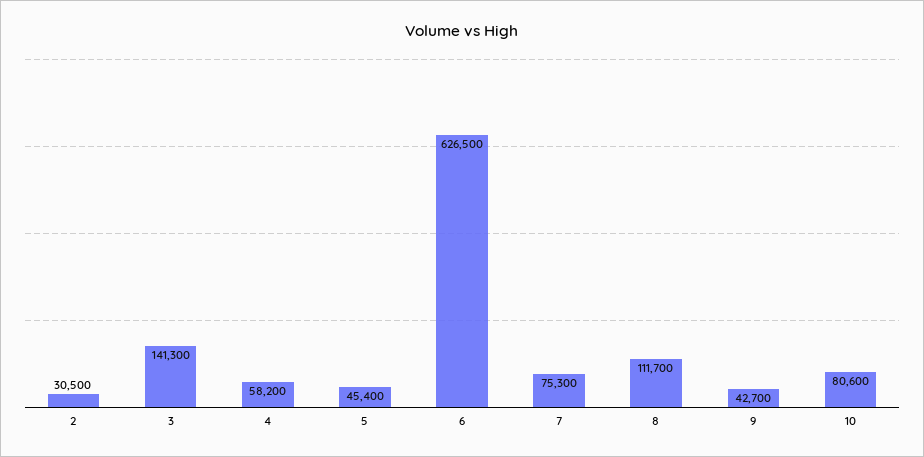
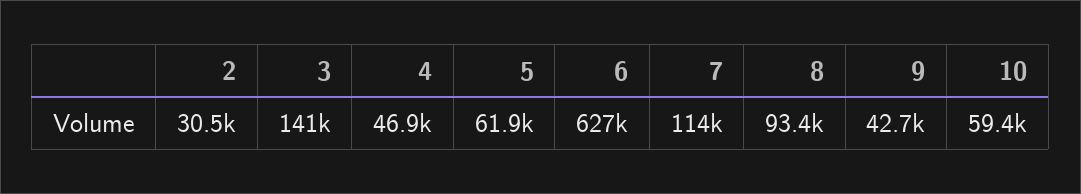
  {
    "2": 30500,
    "3": 141300,
-   "4": 58200,
+   "4": 46900,
-   "5": 45400,
+   "5": 61900,
    "6": 626500,
-   "7": 75300,
+   "7": 114000,
-   "8": 111700,
+   "8": 93400,
    "9": 42700,
-   "10": 80600
+   "10": 59400
  }

